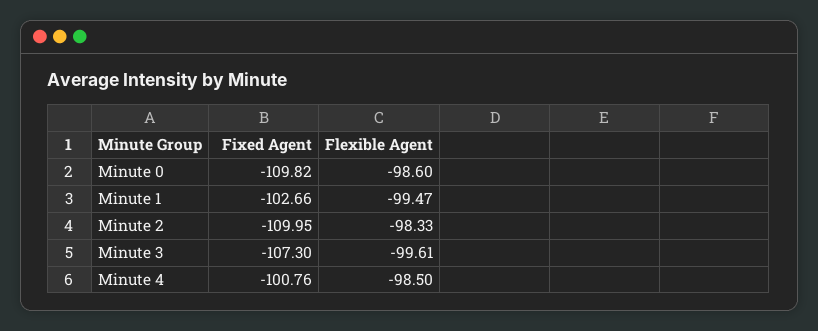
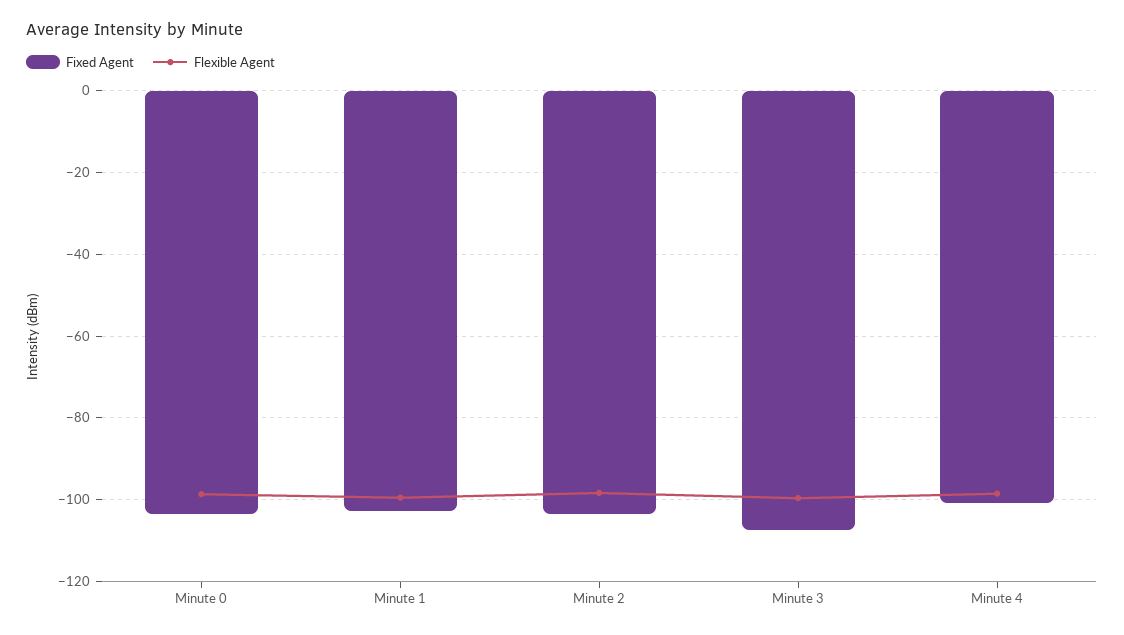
  {
    "Fixed Agent": {
-     "Minute 0": -109.82,
+     "Minute 0": -104,
      "Minute 1": -102.66,
-     "Minute 2": -109.95,
+     "Minute 2": -104,
      "Minute 3": -107.3,
      "Minute 4": -100.76
    },
    "Flexible Agent": {
      "Minute 0": -98.6,
      "Minute 1": -99.47,
      "Minute 2": -98.33,
      "Minute 3": -99.61,
      "Minute 4": -98.5
    }
  }

